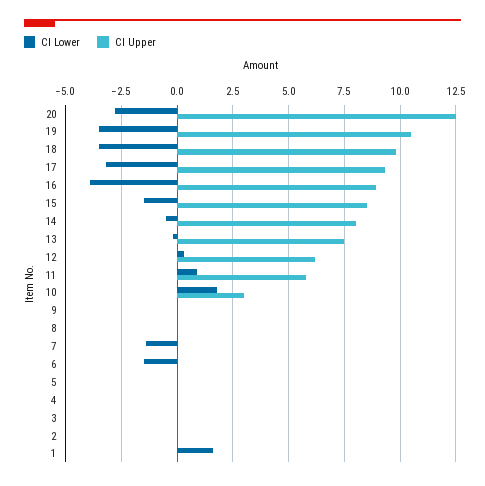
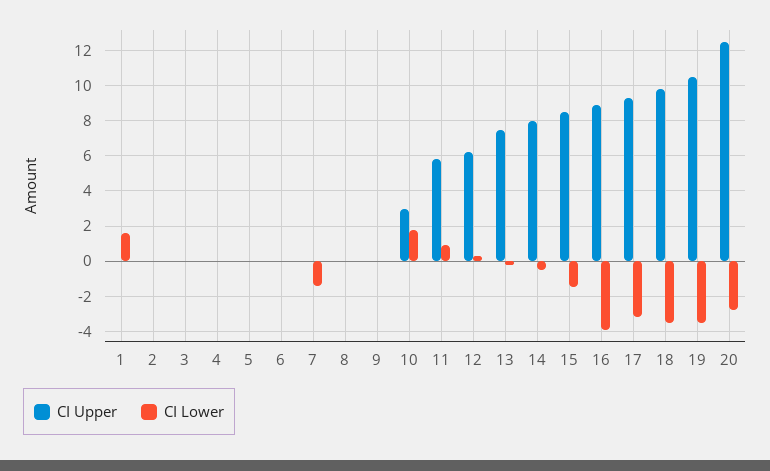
  {
    "CI Lower": {
      "20": -3,
      "19": -3.5,
      "18": -3.5,
      "17": -3,
      "16": -4,
      "15": -1.5,
      "14": -0.5,
      "13": 0,
      "12": 0.5,
      "11": 1,
      "10": 2,
      "9": 0,
      "8": 0,
      "7": -1.5,
-     "6": -1.5,
+     "6": 0,
      "5": 0,
      "4": 0,
      "3": 0,
      "2": 0,
      "1": 1.5
    },
    "CI Upper": {
      "20": 12.5,
      "19": 10.5,
      "18": 10,
      "17": 9.5,
      "16": 9,
      "15": 8.5,
      "14": 8,
      "13": 7.5,
      "12": 6,
      "11": 6,
      "10": 3,
      "9": 0,
      "8": 0,
      "7": 0,
      "6": 0,
      "5": 0,
      "4": 0,
      "3": 0,
      "2": 0,
      "1": 0
    }
  }

